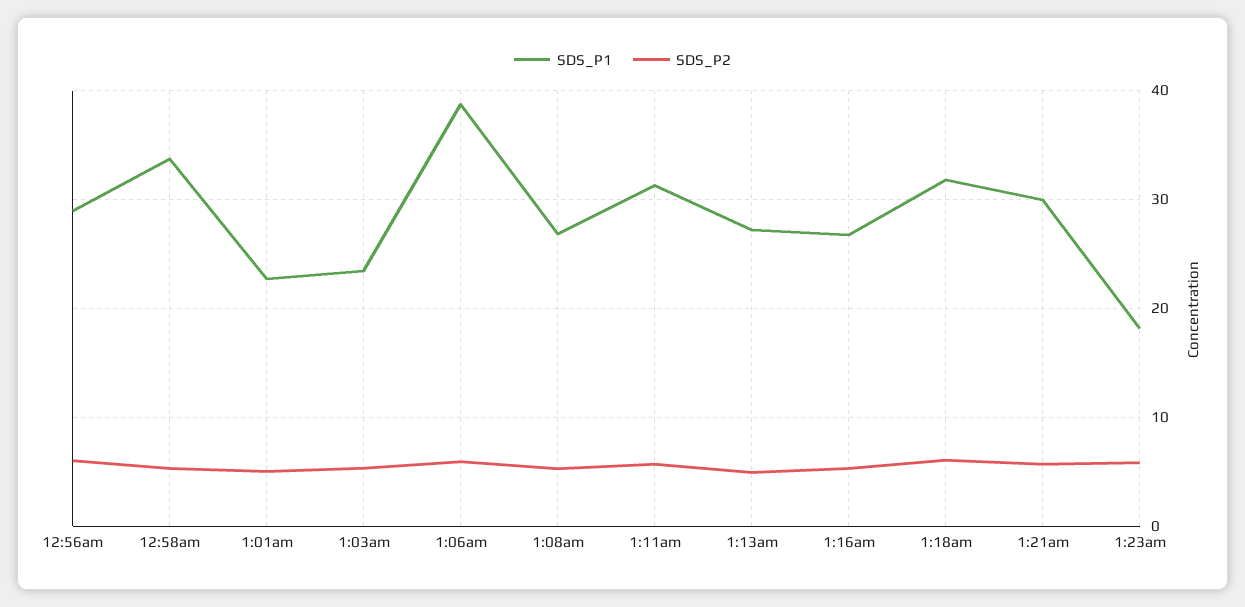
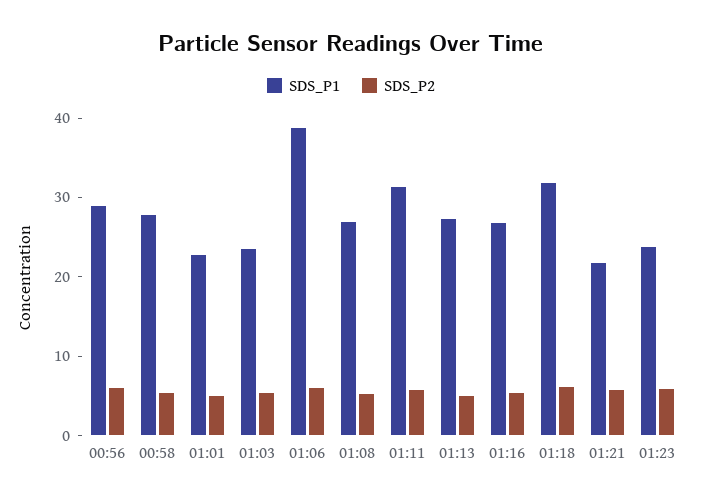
  {
    "SDS_P1": {
      "12:56am": 29,
-     "12:58am": 34,
+     "12:58am": 28,
      "1:01am": 23,
      "1:03am": 23,
      "1:06am": 39,
      "1:08am": 27,
      "1:11am": 31,
      "1:13am": 27,
      "1:16am": 27,
      "1:18am": 32,
-     "1:21am": 30,
+     "1:21am": 22,
-     "1:23am": 18
+     "1:23am": 24
    },
    "SDS_P2": {
      "12:56am": 6,
      "12:58am": 5,
      "1:01am": 5,
      "1:03am": 5,
      "1:06am": 6,
      "1:08am": 5,
      "1:11am": 6,
      "1:13am": 5,
      "1:16am": 5,
      "1:18am": 6,
      "1:21am": 6,
      "1:23am": 6
    }
  }

